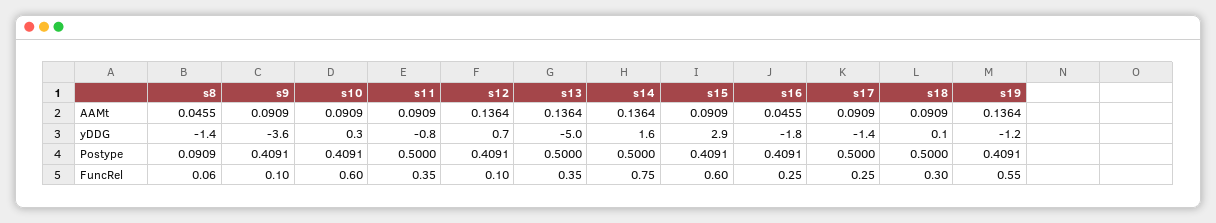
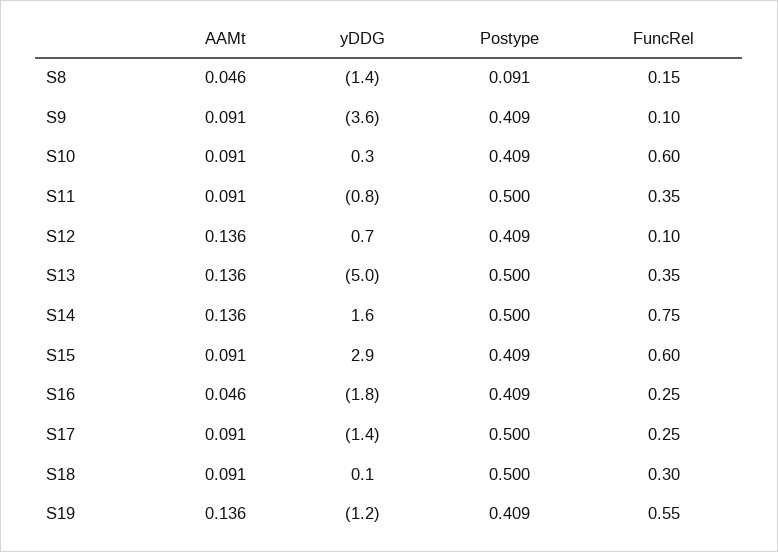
  {
    "s8": {
      "AAMt": 0.0455,
      "yDDG": -1.4,
      "Postype": 0.0909,
-     "FuncRel": 0.06
+     "FuncRel": 0.15
    },
    "s9": {
      "AAMt": 0.0909,
      "yDDG": -3.6,
      "Postype": 0.4091,
      "FuncRel": 0.1
    },
    "s10": {
      "AAMt": 0.0909,
      "yDDG": 0.3,
      "Postype": 0.4091,
      "FuncRel": 0.6
    },
    "s11": {
      "AAMt": 0.0909,
      "yDDG": -0.8,
      "Postype": 0.5,
      "FuncRel": 0.35
    },
    "s12": {
      "AAMt": 0.1364,
      "yDDG": 0.7,
      "Postype": 0.4091,
      "FuncRel": 0.1
    },
    "s13": {
      "AAMt": 0.1364,
      "yDDG": -5,
      "Postype": 0.5,
      "FuncRel": 0.35
    },
    "s14": {
      "AAMt": 0.1364,
      "yDDG": 1.6,
      "Postype": 0.5,
      "FuncRel": 0.75
    },
    "s15": {
      "AAMt": 0.0909,
      "yDDG": 2.9,
      "Postype": 0.4091,
      "FuncRel": 0.6
    },
    "s16": {
      "AAMt": 0.0455,
      "yDDG": -1.8,
      "Postype": 0.4091,
      "FuncRel": 0.25
    },
    "s17": {
      "AAMt": 0.0909,
      "yDDG": -1.4,
      "Postype": 0.5,
      "FuncRel": 0.25
    },
    "s18": {
      "AAMt": 0.0909,
      "yDDG": 0.1,
      "Postype": 0.5,
      "FuncRel": 0.3
    },
    "s19": {
      "AAMt": 0.1364,
      "yDDG": -1.2,
      "Postype": 0.4091,
      "FuncRel": 0.55
    }
  }

